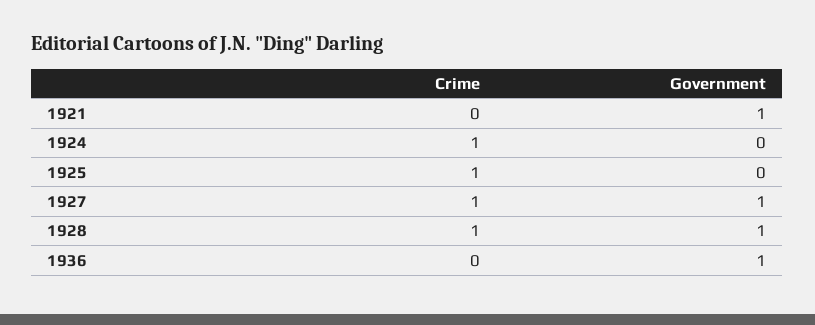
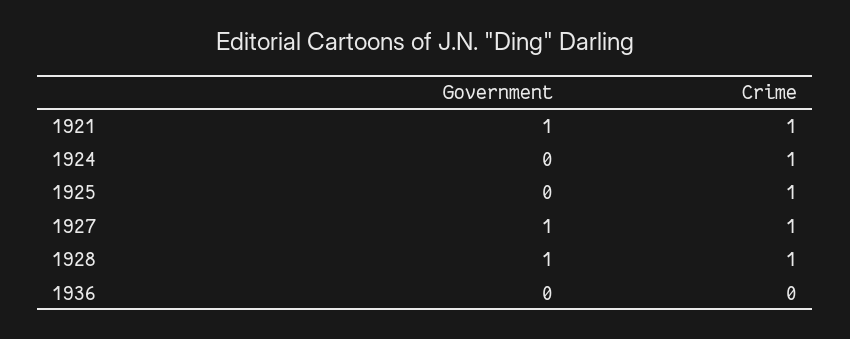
  {
    "Crime": {
-     "1921": 0,
+     "1921": 1,
      "1924": 1,
      "1925": 1,
      "1927": 1,
      "1928": 1,
      "1936": 0
    },
    "Government": {
      "1921": 1,
      "1924": 0,
      "1925": 0,
      "1927": 1,
      "1928": 1,
-     "1936": 1
+     "1936": 0
    }
  }

